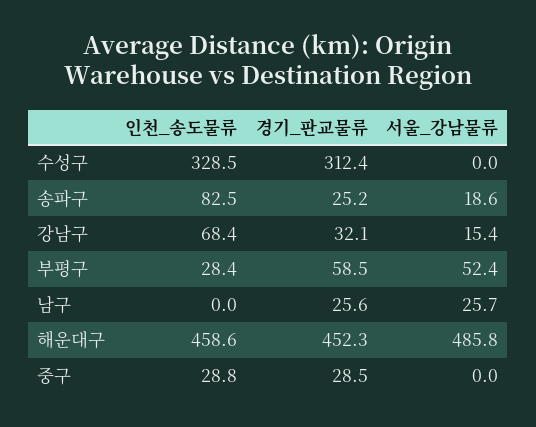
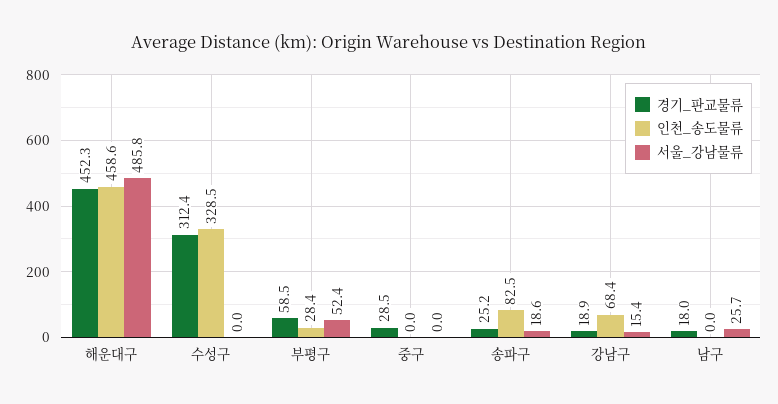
  {
    "인천_송도물류": {
      "수성구": 328.5,
      "송파구": 82.5,
      "강남구": 68.4,
      "부평구": 28.4,
      "남구": 0,
      "해운대구": 458.6,
-     "중구": 28.8
+     "중구": 0
    },
    "경기_판교물류": {
      "수성구": 312.4,
      "송파구": 25.2,
-     "강남구": 32.1,
+     "강남구": 18.9,
      "부평구": 58.5,
-     "남구": 25.6,
+     "남구": 18,
      "해운대구": 452.3,
      "중구": 28.5
    },
    "서울_강남물류": {
      "수성구": 0,
      "송파구": 18.6,
      "강남구": 15.4,
      "부평구": 52.4,
      "남구": 25.7,
      "해운대구": 485.8,
      "중구": 0
    }
  }

